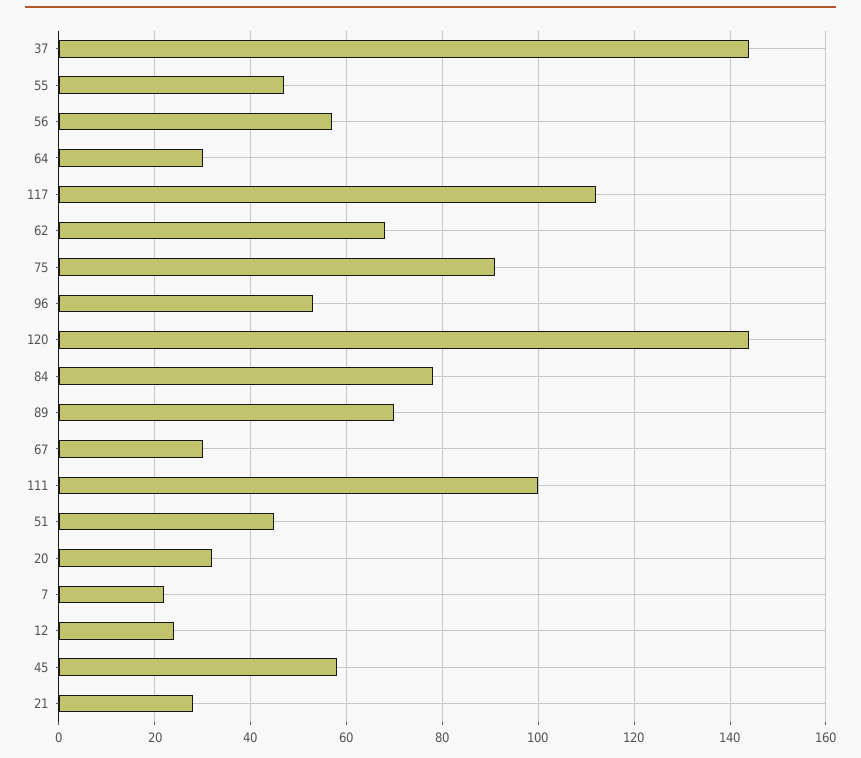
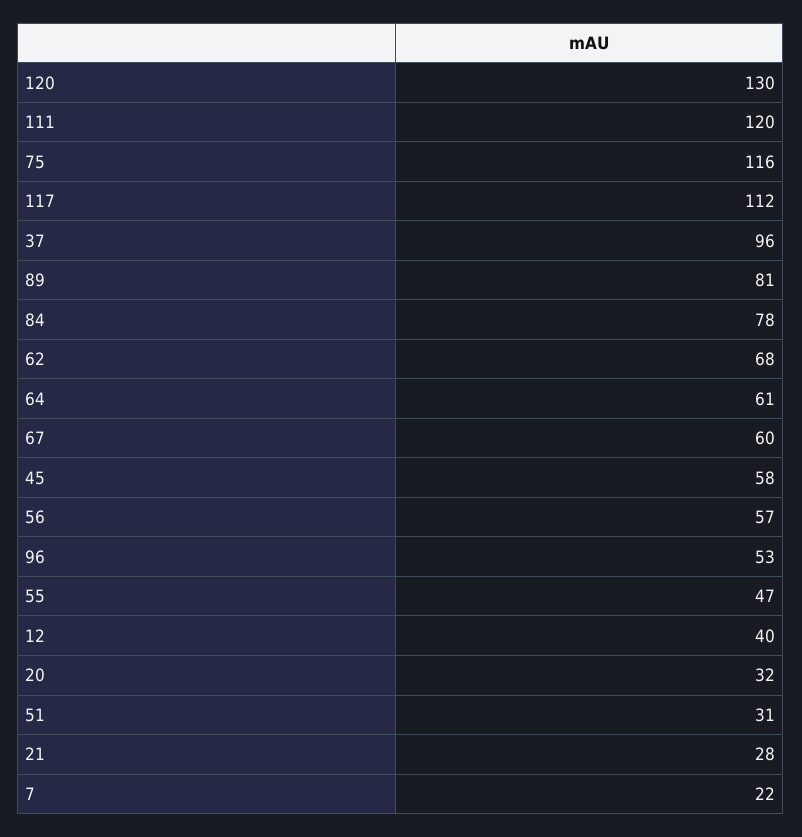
  {
-   "37": 145,
+   "37": 96,
    "55": 47,
    "56": 57,
-   "64": 30,
+   "64": 61,
    "117": 112,
    "62": 68,
-   "75": 90,
+   "75": 116,
    "96": 53,
-   "120": 145,
+   "120": 130,
    "84": 78,
-   "89": 70,
+   "89": 81,
-   "67": 30,
+   "67": 60,
-   "111": 100,
+   "111": 120,
-   "51": 45,
+   "51": 31,
    "20": 32,
    "7": 22,
-   "12": 25,
+   "12": 40,
    "45": 58,
    "21": 28
  }

